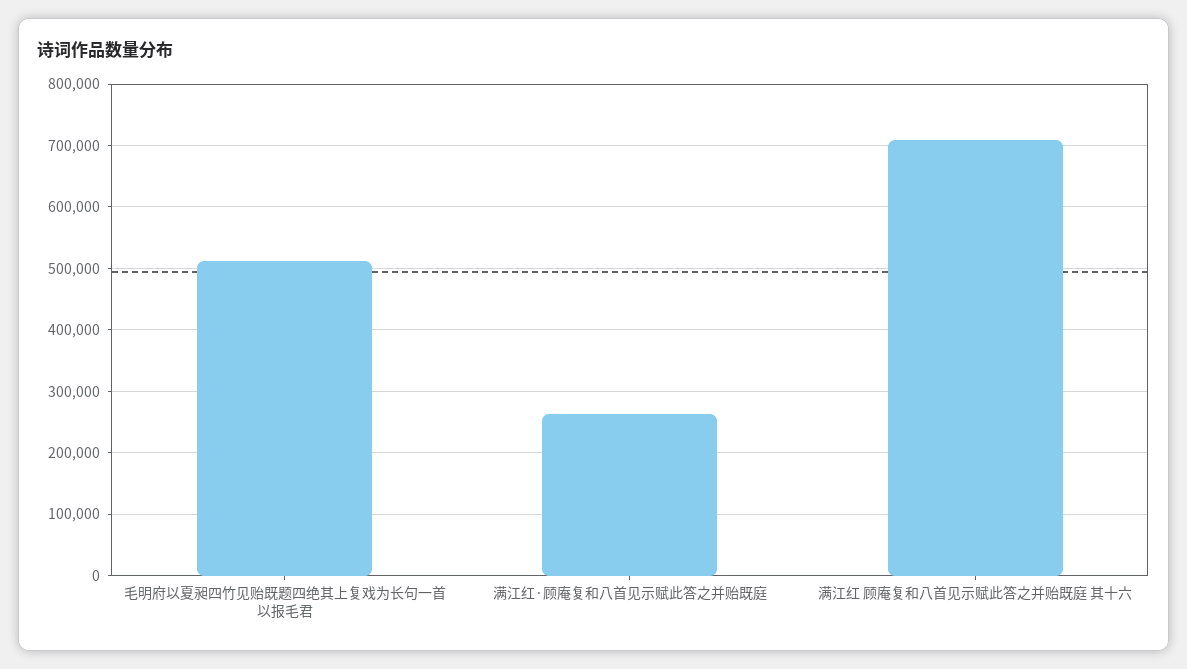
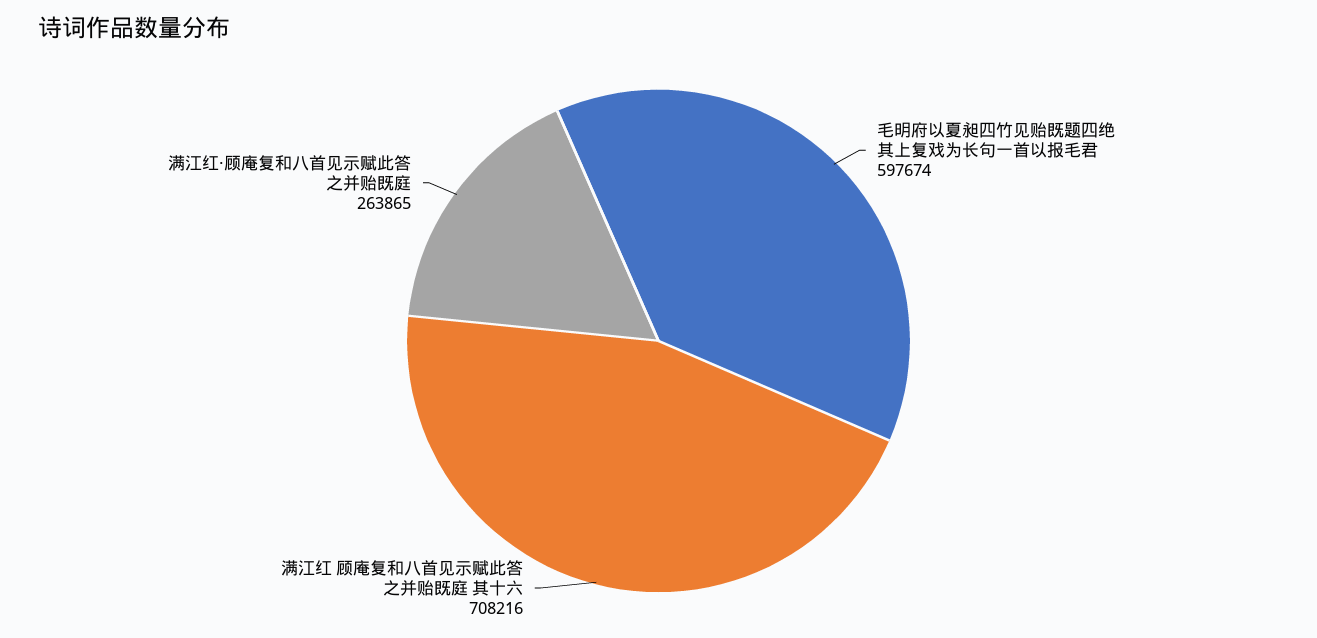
  {
-   "毛明府以夏昶四竹见贻既题四绝其上复戏为长句一首以报毛君": 510000,
+   "毛明府以夏昶四竹见贻既题四绝其上复戏为长句一首以报毛君": 597674,
    "满江红·顾庵复和八首见示赋此答之并贻既庭": 263865,
    "满江红 顾庵复和八首见示赋此答之并贻既庭 其十六": 708216
  }

